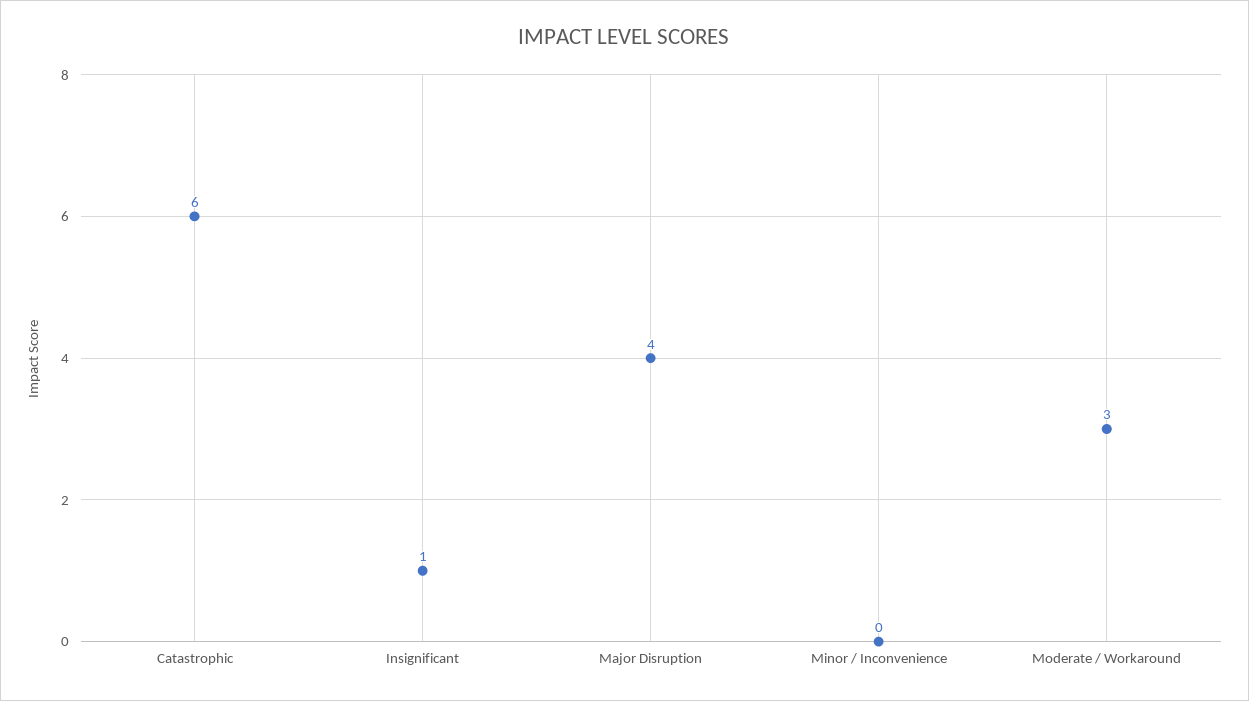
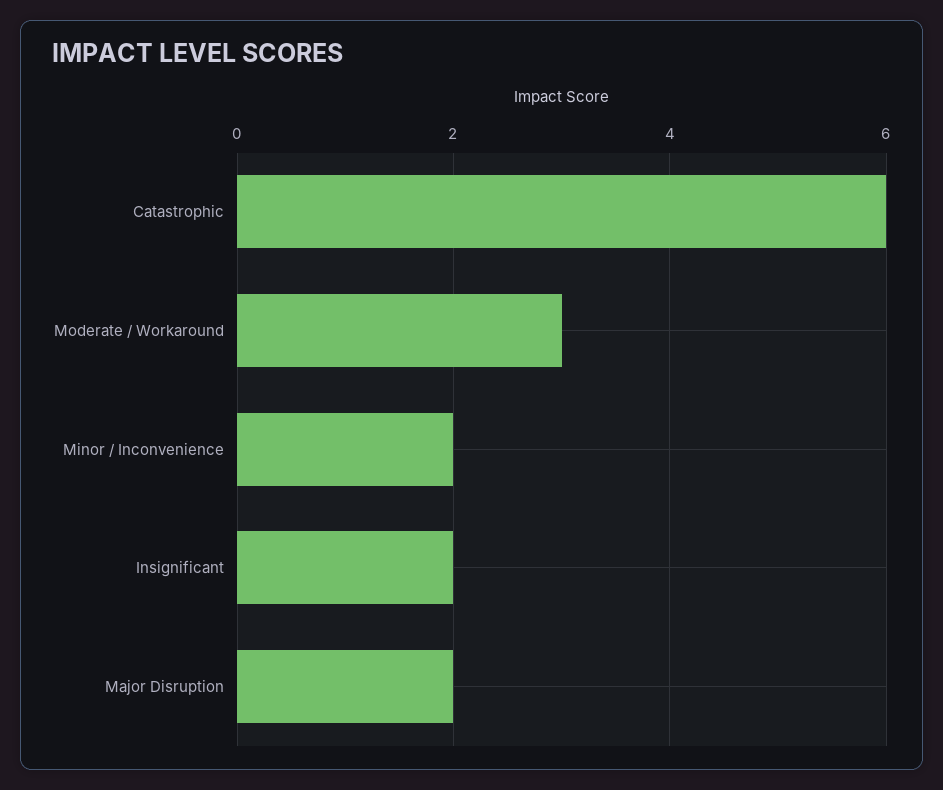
  {
    "Catastrophic": 6,
-   "Insignificant": 1,
+   "Insignificant": 2,
-   "Major Disruption": 4,
+   "Major Disruption": 2,
-   "Minor / Inconvenience": 0,
+   "Minor / Inconvenience": 2,
    "Moderate / Workaround": 3
  }

